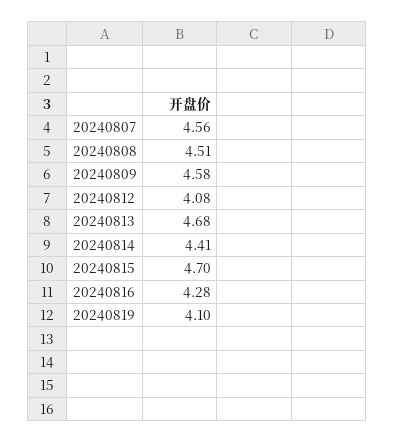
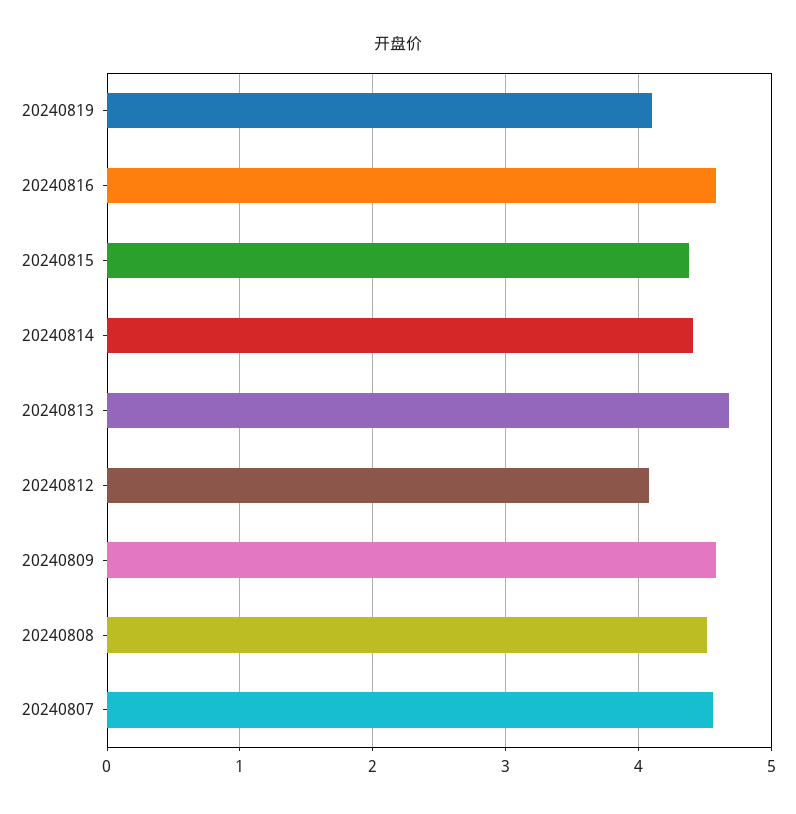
  {
    "20240807": 4.56,
    "20240808": 4.51,
    "20240809": 4.58,
    "20240812": 4.08,
    "20240813": 4.68,
    "20240814": 4.41,
-   "20240815": 4.7,
+   "20240815": 4.4,
-   "20240816": 4.28,
+   "20240816": 4.6,
    "20240819": 4.1
  }

